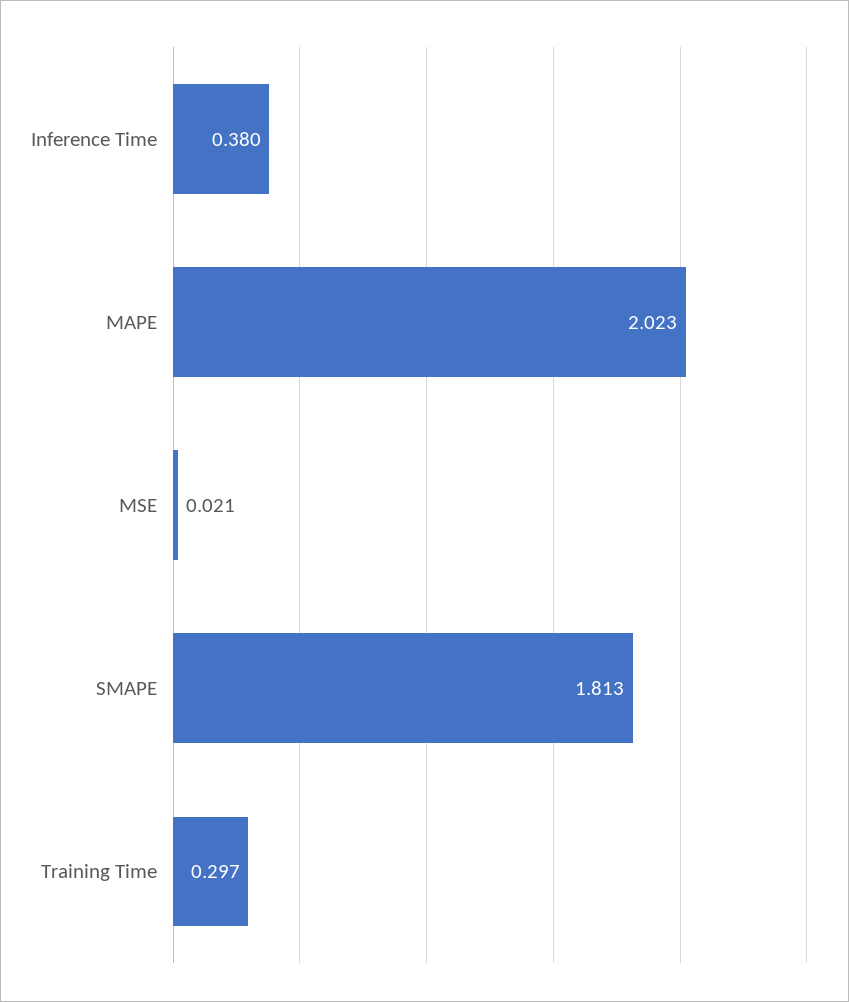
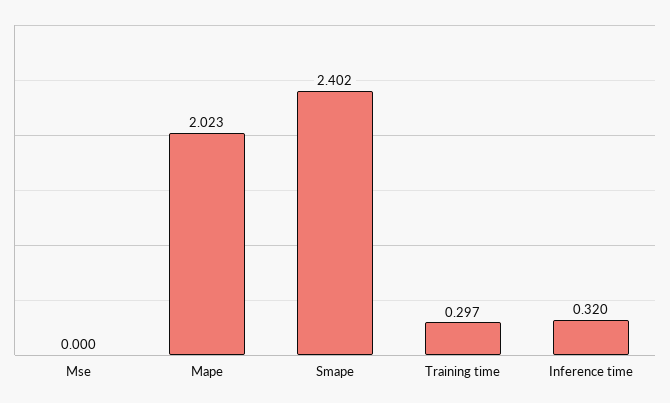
  {
-   "Inference Time": 0.38,
+   "Inference Time": 0.32,
    "MAPE": 2.023,
-   "MSE": 0.021,
+   "MSE": 0,
-   "SMAPE": 1.813,
+   "SMAPE": 2.402,
    "Training Time": 0.297
  }

